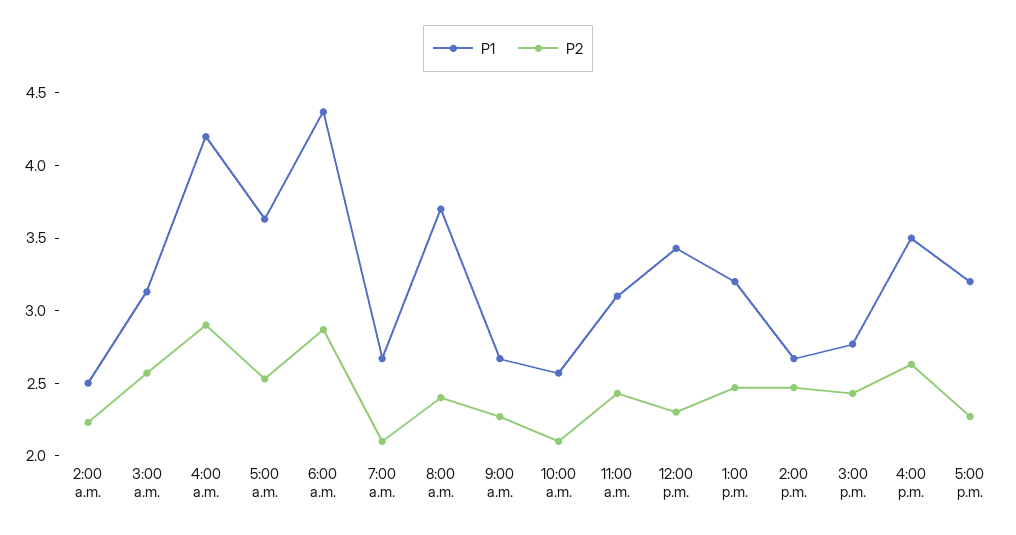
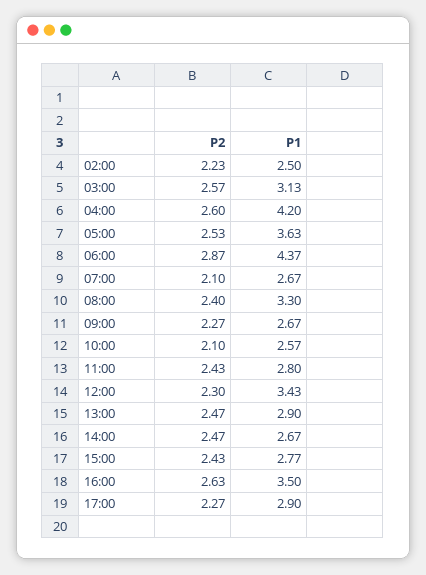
  {
    "P1": {
      "2:00 a.m.": 2.5,
      "3:00 a.m.": 3.13,
      "4:00 a.m.": 4.2,
      "5:00 a.m.": 3.63,
      "6:00 a.m.": 4.37,
      "7:00 a.m.": 2.67,
-     "8:00 a.m.": 3.7,
+     "8:00 a.m.": 3.3,
      "9:00 a.m.": 2.67,
      "10:00 a.m.": 2.57,
-     "11:00 a.m.": 3.1,
+     "11:00 a.m.": 2.8,
      "12:00 p.m.": 3.43,
-     "1:00 p.m.": 3.2,
+     "1:00 p.m.": 2.9,
      "2:00 p.m.": 2.67,
      "3:00 p.m.": 2.77,
      "4:00 p.m.": 3.5,
-     "5:00 p.m.": 3.2
+     "5:00 p.m.": 2.9
    },
    "P2": {
      "2:00 a.m.": 2.23,
      "3:00 a.m.": 2.57,
-     "4:00 a.m.": 2.9,
+     "4:00 a.m.": 2.6,
      "5:00 a.m.": 2.53,
      "6:00 a.m.": 2.87,
      "7:00 a.m.": 2.1,
      "8:00 a.m.": 2.4,
      "9:00 a.m.": 2.27,
      "10:00 a.m.": 2.1,
      "11:00 a.m.": 2.43,
      "12:00 p.m.": 2.3,
      "1:00 p.m.": 2.47,
      "2:00 p.m.": 2.47,
      "3:00 p.m.": 2.43,
      "4:00 p.m.": 2.63,
      "5:00 p.m.": 2.27
    }
  }

